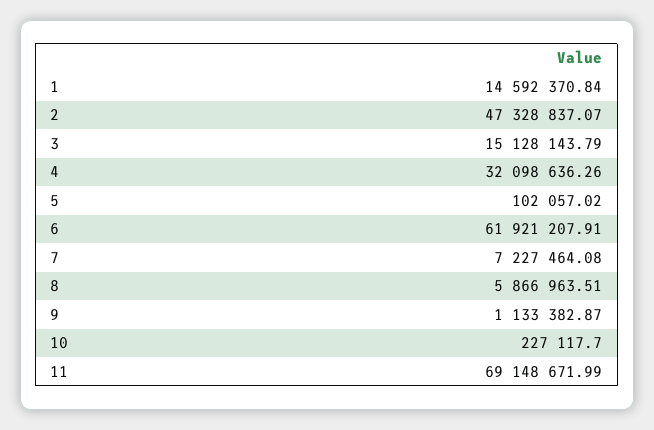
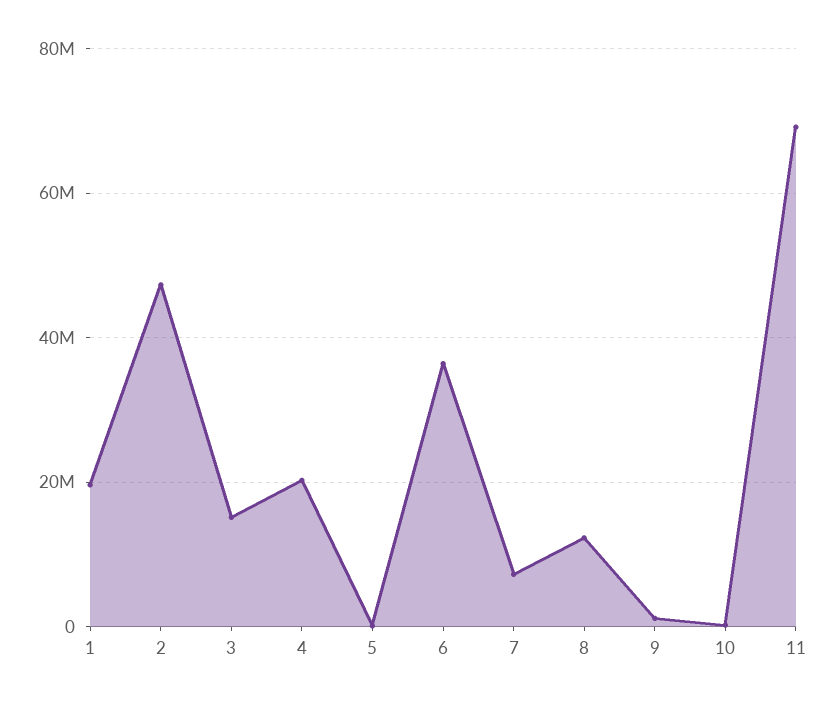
  {
-   "1": 14592370.84,
+   "1": 20000000,
    "2": 47328837.07,
    "3": 15128143.79,
-   "4": 32098636.26,
+   "4": 20000000,
    "5": 102057.02,
-   "6": 61921207.91,
+   "6": 36000000,
    "7": 7227464.08,
-   "8": 5866963.51,
+   "8": 12000000,
    "9": 1133382.87,
    "10": 227117.7,
    "11": 69148671.99
  }

